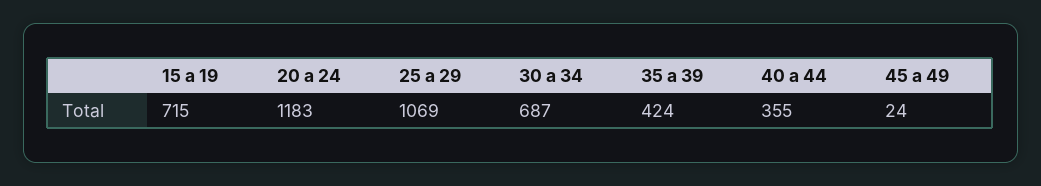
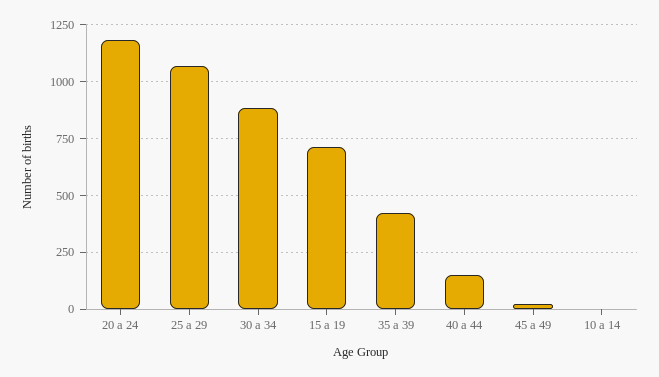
  {
    "15 a 19": 715,
    "20 a 24": 1183,
    "25 a 29": 1069,
-   "30 a 34": 687,
+   "30 a 34": 900,
    "35 a 39": 424,
-   "40 a 44": 355,
+   "40 a 44": 150,
-   "45 a 49": 24
+   "45 a 49": 24,
+   "10 a 14": 0
  }

